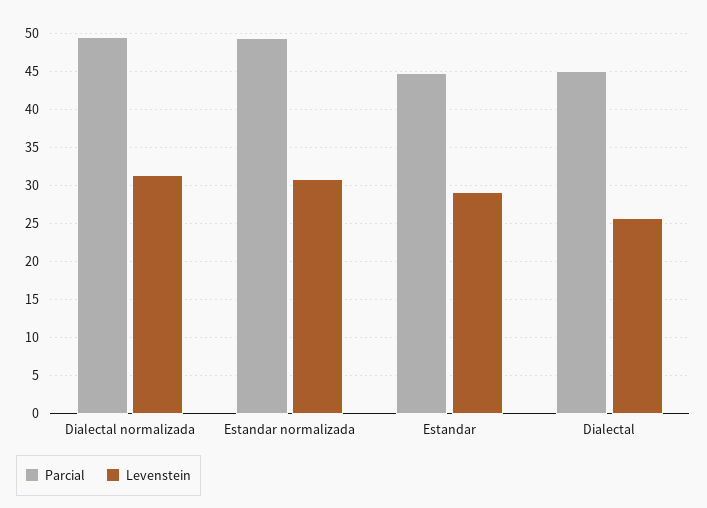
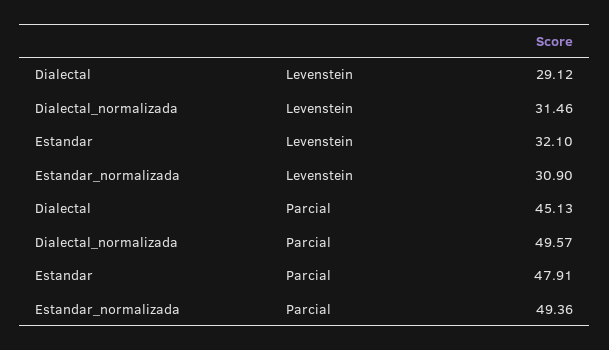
  {
    "Parcial": {
      "Dialectal normalizada": 49.57,
      "Estandar normalizada": 49.36,
-     "Estandar": 45,
+     "Estandar": 47.91,
      "Dialectal": 45.13
    },
    "Levenstein": {
      "Dialectal normalizada": 31.46,
      "Estandar normalizada": 30.9,
-     "Estandar": 29,
+     "Estandar": 32.1,
-     "Dialectal": 26
+     "Dialectal": 29.12
    }
  }

